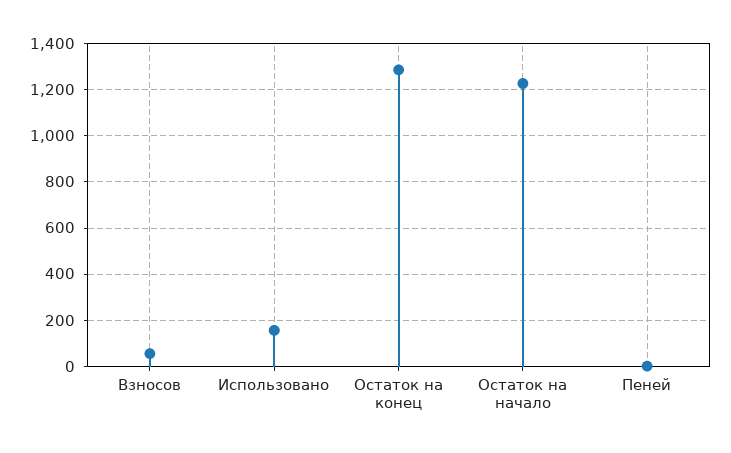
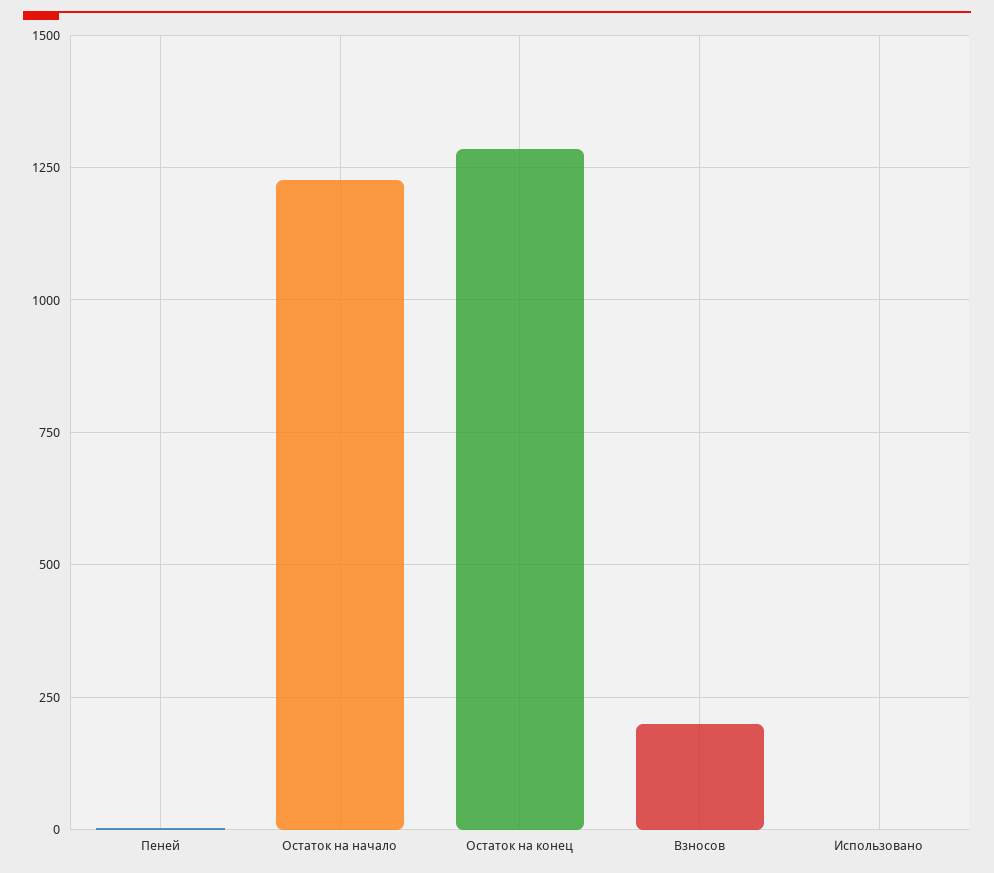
  {
-   "Взносов": 50,
+   "Взносов": 200,
-   "Использовано": 150,
+   "Использовано": 0,
    "Остаток на конец": 1275,
    "Остаток на начало": 1225,
    "Пеней": 0
  }

